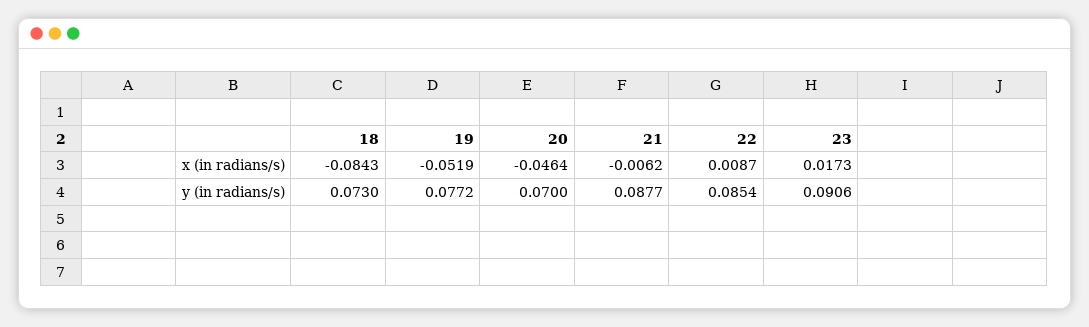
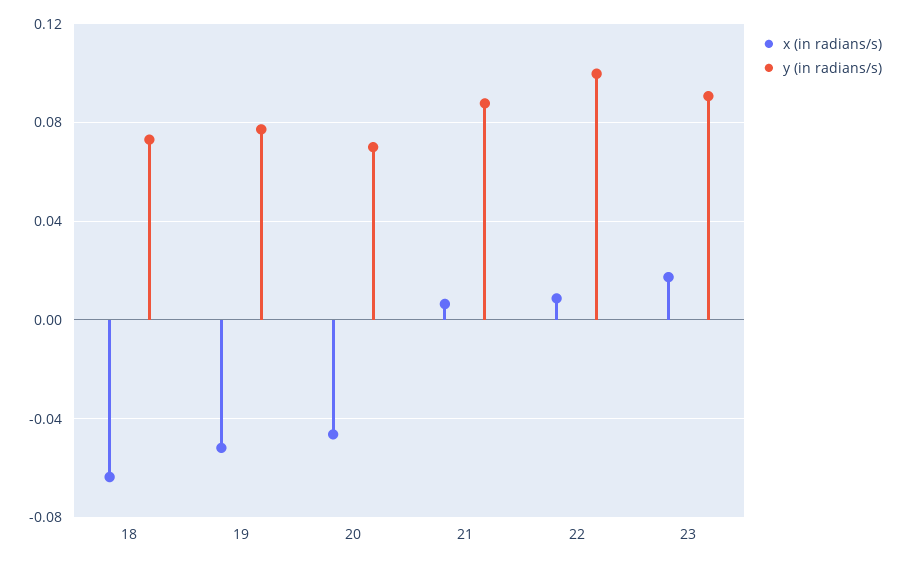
  {
    "x (in radians/s)": {
-     "18": -0.0843,
+     "18": -0.065,
      "19": -0.0519,
      "20": -0.0464,
-     "21": -0.0062,
+     "21": 0.005,
      "22": 0.0087,
      "23": 0.0173
    },
    "y (in radians/s)": {
      "18": 0.073,
      "19": 0.0772,
      "20": 0.07,
      "21": 0.0877,
-     "22": 0.0854,
+     "22": 0.1,
      "23": 0.0906
    }
  }

